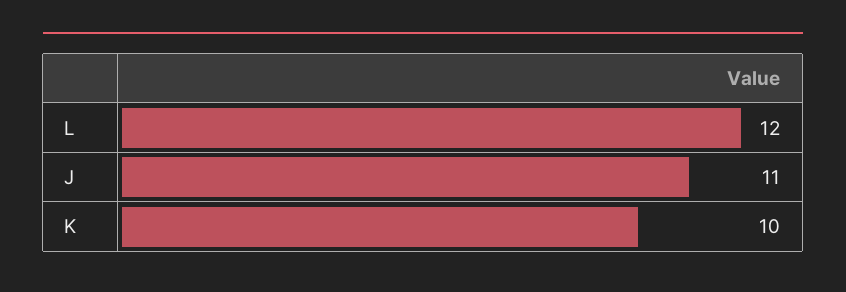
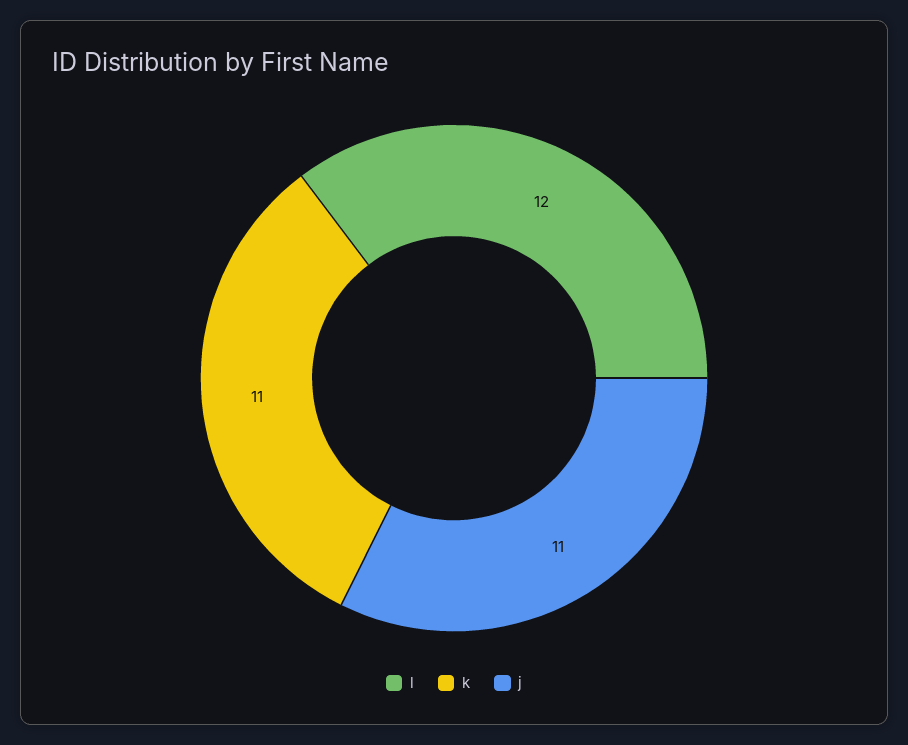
  {
    "L": 12,
    "J": 11,
-   "K": 10
+   "K": 11
  }

